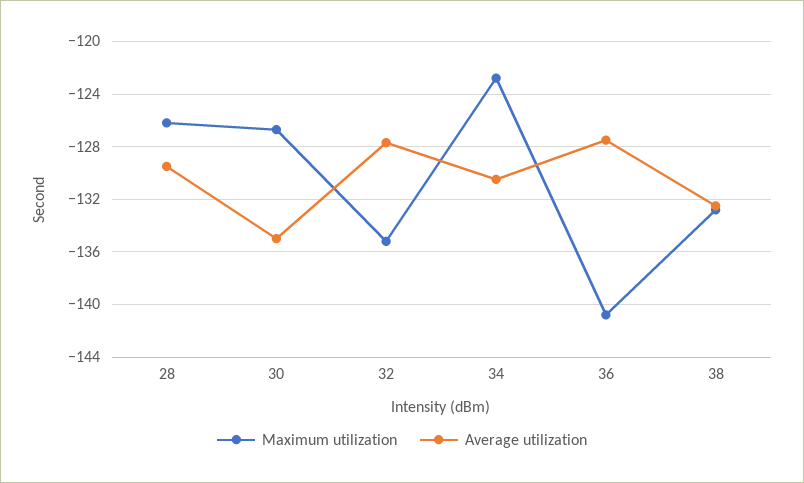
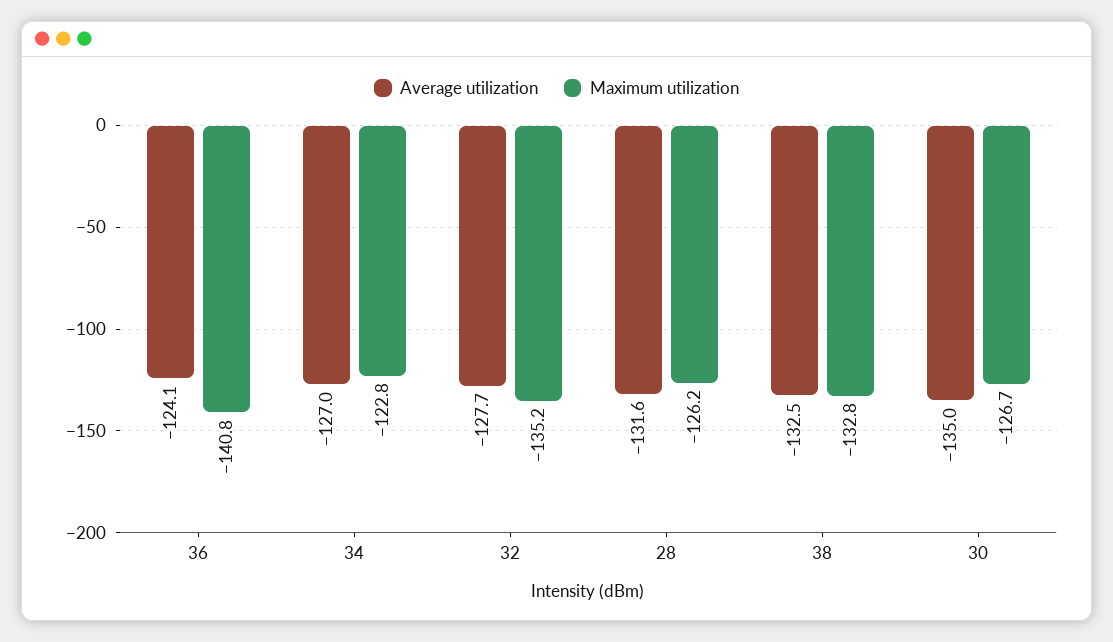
  {
    "Maximum utilization": {
      "28": -126.2,
      "30": -126.7,
      "32": -135.2,
      "34": -122.8,
      "36": -140.8,
      "38": -132.8
    },
    "Average utilization": {
-     "28": -129.5,
+     "28": -131.6,
      "30": -135,
      "32": -127.7,
-     "34": -130.5,
+     "34": -127,
-     "36": -127.5,
+     "36": -124.1,
      "38": -132.5
    }
  }

